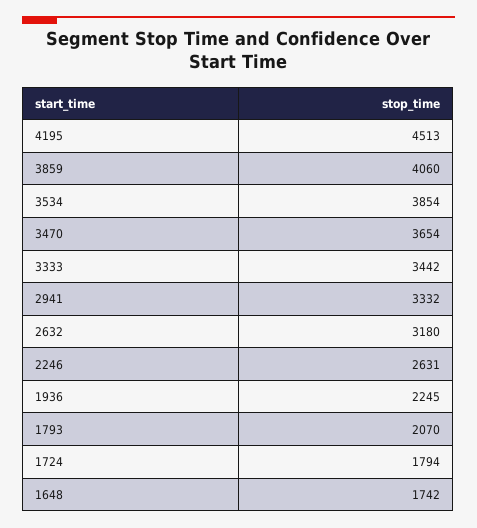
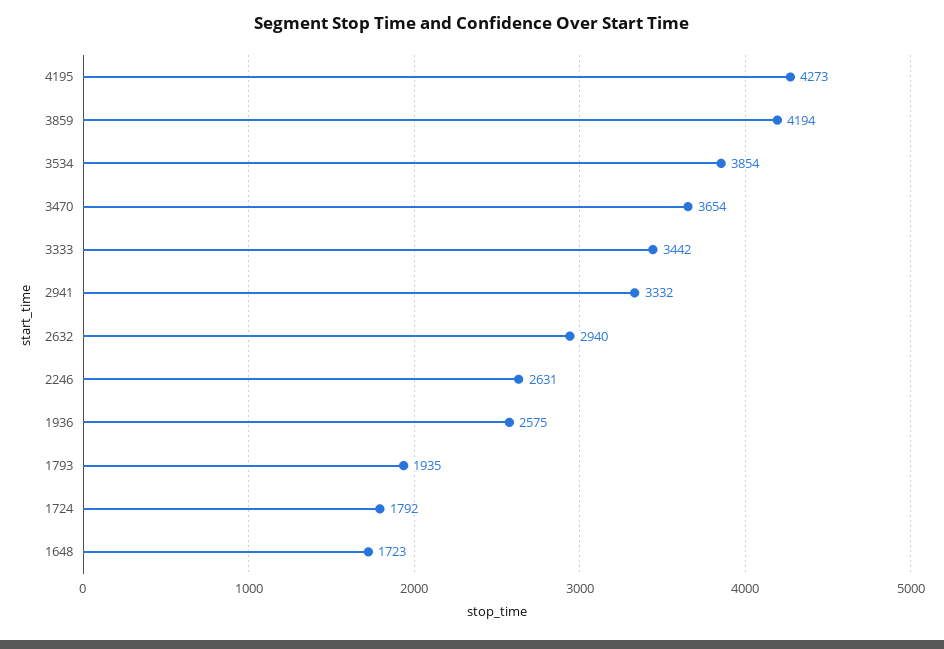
  {
-   "4195": 4513,
+   "4195": 4273,
-   "3859": 4060,
+   "3859": 4194,
    "3534": 3854,
    "3470": 3654,
    "3333": 3442,
    "2941": 3332,
-   "2632": 3180,
+   "2632": 2940,
    "2246": 2631,
-   "1936": 2245,
+   "1936": 2575,
-   "1793": 2070,
+   "1793": 1935,
-   "1724": 1794,
+   "1724": 1792,
-   "1648": 1742
+   "1648": 1723
  }

